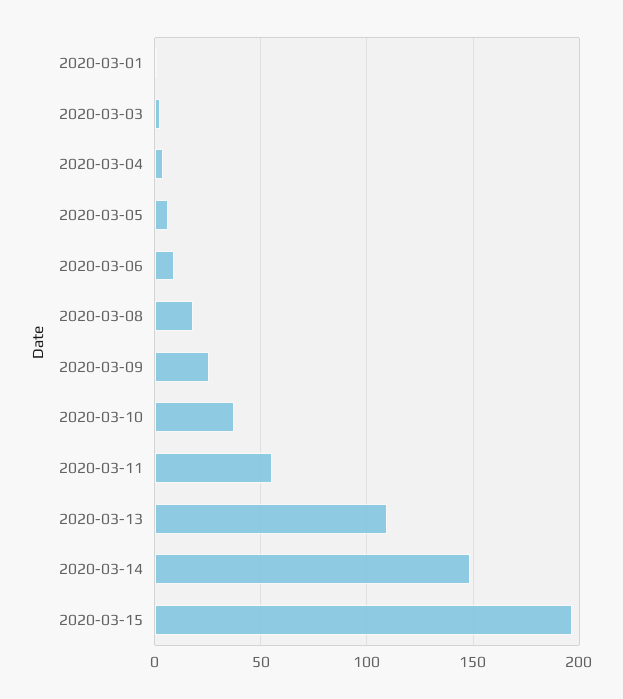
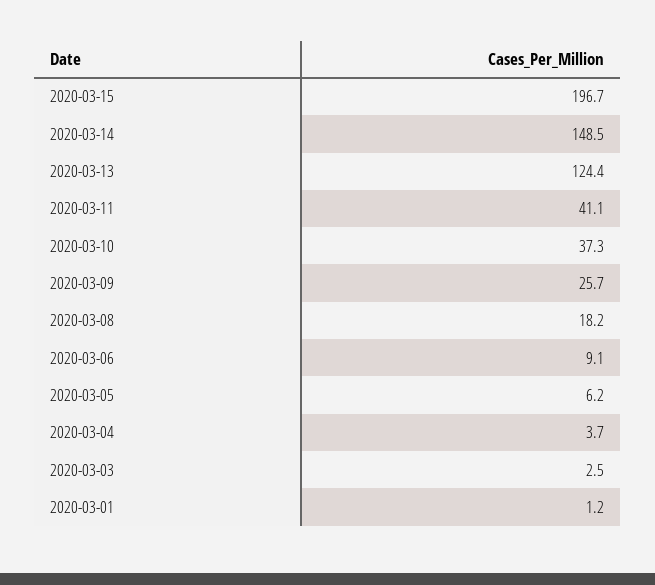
  {
    "2020-03-01": 1.2,
    "2020-03-03": 2.5,
    "2020-03-04": 3.7,
    "2020-03-05": 6.2,
    "2020-03-06": 9.1,
    "2020-03-08": 18.2,
    "2020-03-09": 25.7,
    "2020-03-10": 37.3,
-   "2020-03-11": 55,
+   "2020-03-11": 41.1,
-   "2020-03-13": 110,
+   "2020-03-13": 124.4,
    "2020-03-14": 148.5,
    "2020-03-15": 196.7
  }

